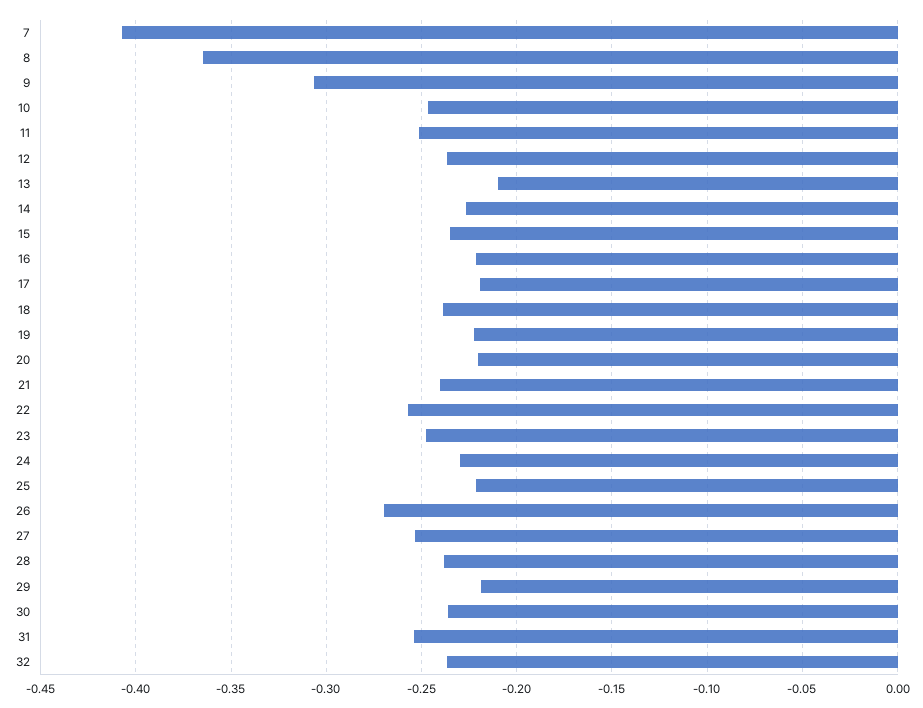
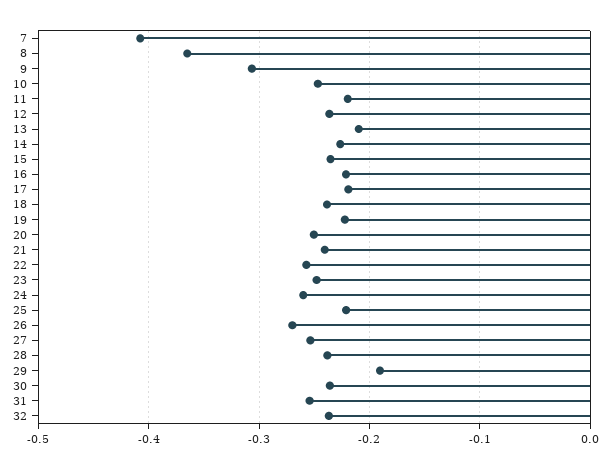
  {
    "7": -0.41,
    "8": -0.365,
    "9": -0.305,
    "10": -0.245,
-   "11": -0.25,
+   "11": -0.22,
    "12": -0.235,
    "13": -0.21,
    "14": -0.225,
    "15": -0.235,
    "16": -0.22,
    "17": -0.22,
    "18": -0.24,
    "19": -0.22,
-   "20": -0.22,
+   "20": -0.25,
    "21": -0.24,
    "22": -0.255,
    "23": -0.25,
-   "24": -0.23,
+   "24": -0.26,
    "25": -0.22,
    "26": -0.27,
    "27": -0.255,
    "28": -0.24,
-   "29": -0.22,
+   "29": -0.19,
    "30": -0.235,
    "31": -0.255,
    "32": -0.235
  }

